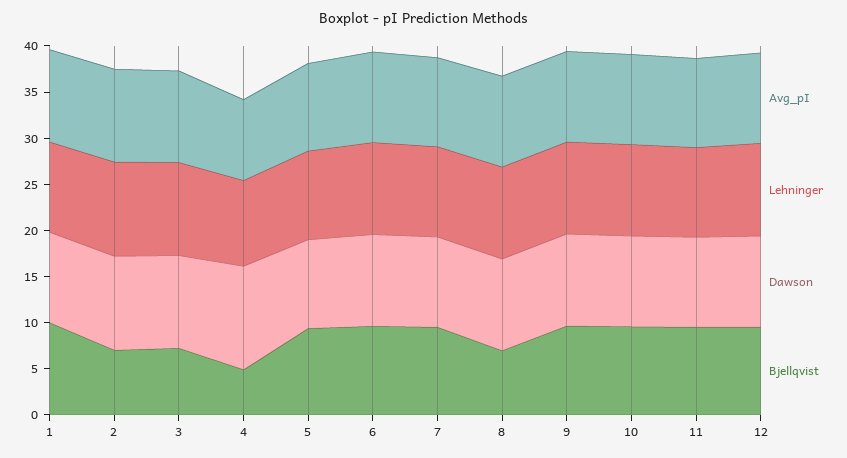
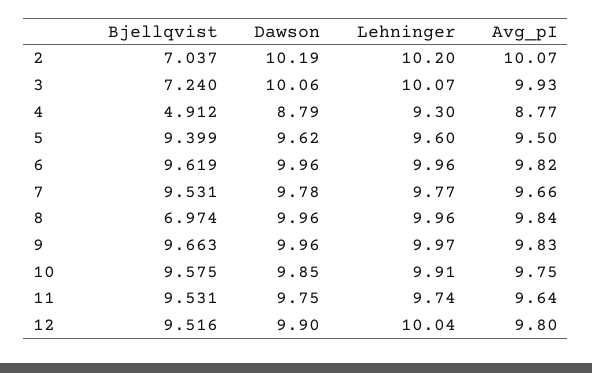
  {
    "Avg_pI": {
-     "1": 10,
      "2": 10.07,
      "3": 9.93,
      "4": 8.77,
      "5": 9.5,
      "6": 9.82,
      "7": 9.66,
      "8": 9.84,
      "9": 9.83,
      "10": 9.75,
      "11": 9.64,
      "12": 9.8
    },
    "Lehninger": {
-     "1": 10,
      "2": 10.2,
      "3": 10.07,
      "4": 9.3,
      "5": 9.6,
      "6": 9.96,
      "7": 9.77,
      "8": 9.96,
      "9": 9.97,
      "10": 9.91,
      "11": 9.74,
      "12": 10.04
    },
    "Dawson": {
-     "1": 10,
      "2": 10.19,
      "3": 10.06,
-     "4": 11,
+     "4": 8.79,
      "5": 9.62,
      "6": 9.96,
      "7": 9.78,
      "8": 9.96,
      "9": 9.96,
      "10": 9.85,
      "11": 9.75,
      "12": 9.9
    },
    "Bjellqvist": {
-     "1": 10,
      "2": 7.037,
      "3": 7.24,
      "4": 4.912,
      "5": 9.399,
      "6": 9.619,
      "7": 9.531,
      "8": 6.974,
      "9": 9.663,
      "10": 9.575,
      "11": 9.531,
      "12": 9.516
    }
  }

